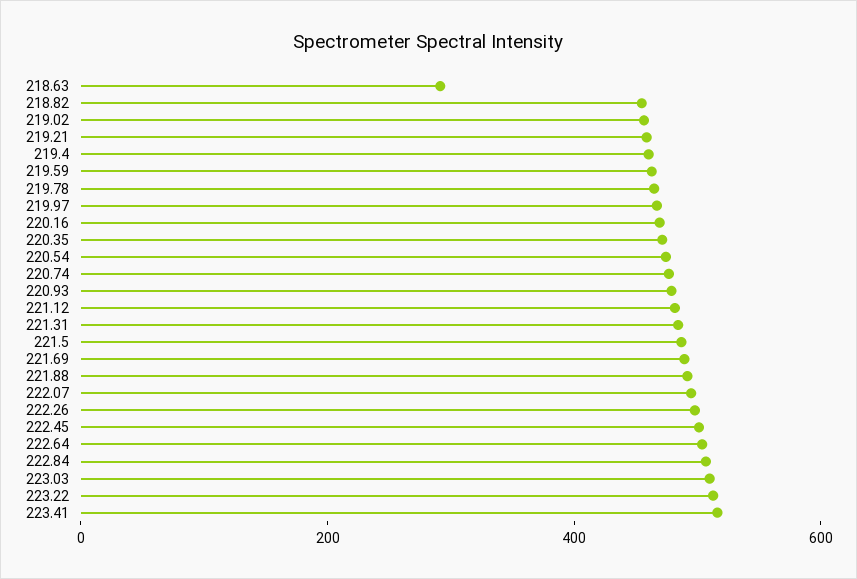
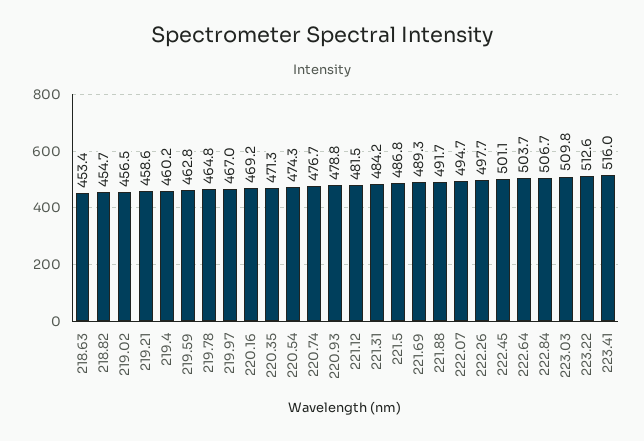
  {
-   "218.63": 300,
+   "218.63": 453.4,
    "218.82": 454.7,
    "219.02": 456.5,
    "219.21": 458.6,
    "219.4": 460.2,
    "219.59": 462.8,
    "219.78": 464.8,
    "219.97": 467,
    "220.16": 469.2,
    "220.35": 471.3,
    "220.54": 474.3,
    "220.74": 476.7,
    "220.93": 478.8,
    "221.12": 481.5,
    "221.31": 484.2,
    "221.5": 486.8,
    "221.69": 489.3,
    "221.88": 491.7,
    "222.07": 494.7,
    "222.26": 497.7,
    "222.45": 501.1,
    "222.64": 503.7,
    "222.84": 506.7,
    "223.03": 509.8,
    "223.22": 512.6,
    "223.41": 516
  }

